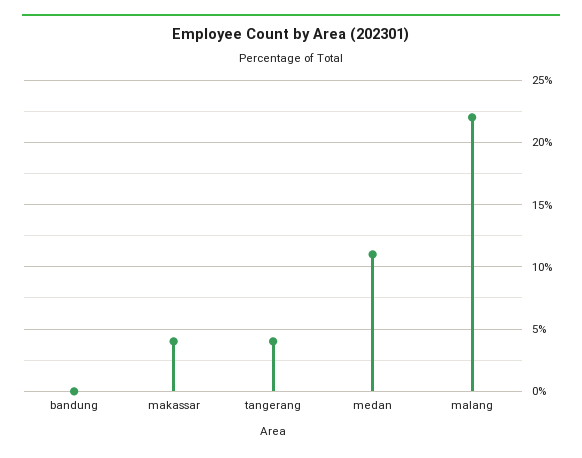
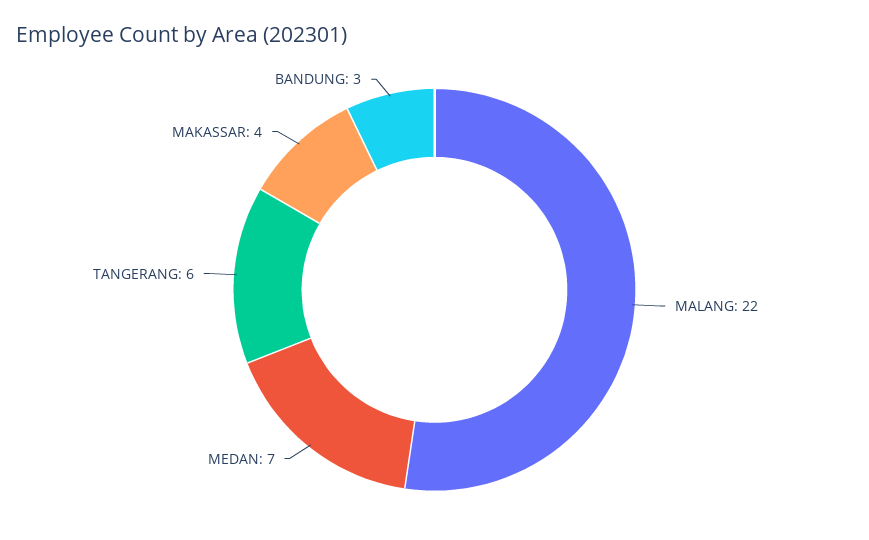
  {
-   "bandung": 0,
+   "bandung": 3,
    "makassar": 4,
-   "tangerang": 4,
+   "tangerang": 6,
-   "medan": 11,
+   "medan": 7,
    "malang": 22
  }

